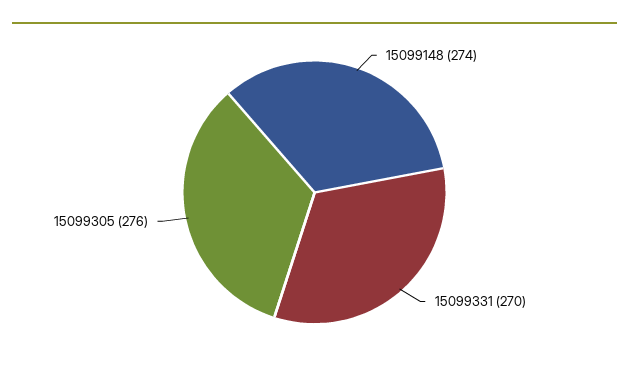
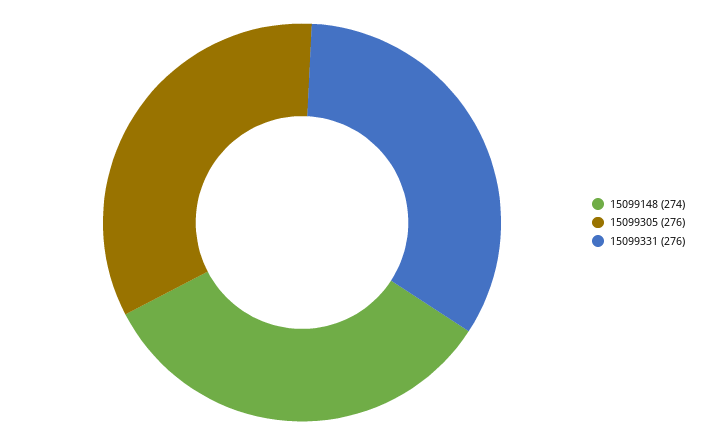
  {
    "15099148": 274,
-   "15099331": 270,
+   "15099331": 276,
    "15099305": 276
  }

